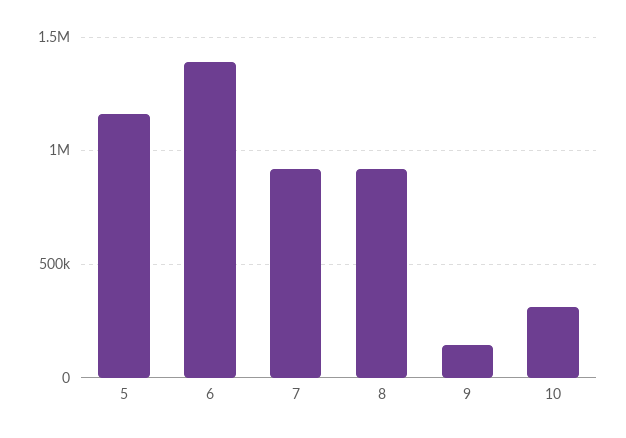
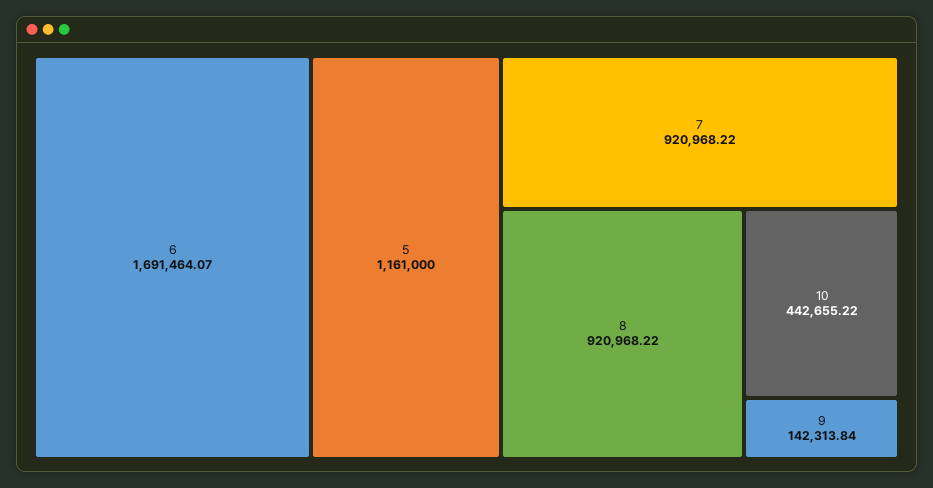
  {
    "5": 1161000,
-   "6": 1400000,
+   "6": 1691464.07,
    "7": 920968.22,
    "8": 920968.22,
    "9": 142313.84,
-   "10": 300000
+   "10": 442655.22
  }

